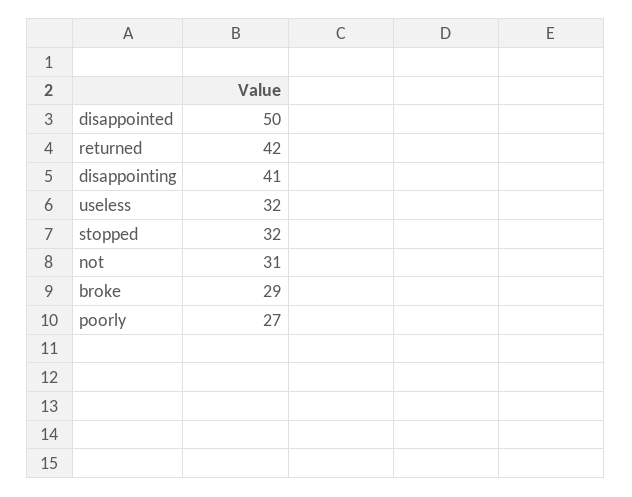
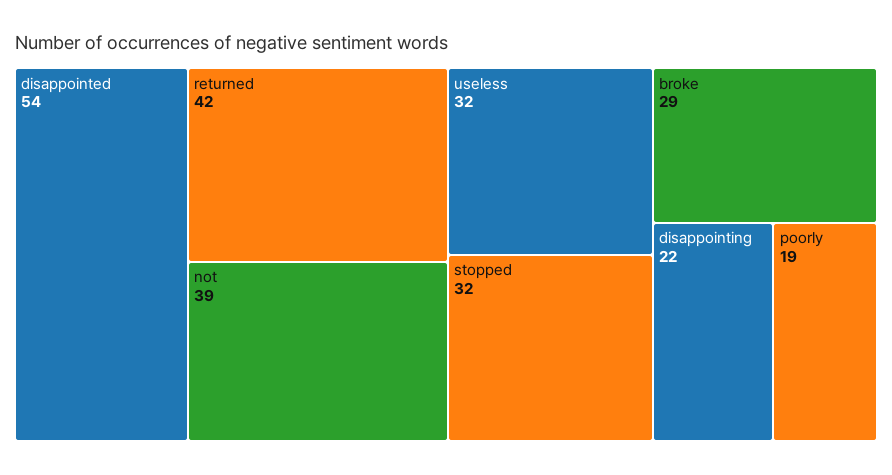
  {
-   "disappointed": 50,
+   "disappointed": 54,
    "returned": 42,
-   "disappointing": 41,
+   "disappointing": 22,
    "useless": 32,
    "stopped": 32,
-   "not": 31,
+   "not": 39,
    "broke": 29,
-   "poorly": 27
+   "poorly": 19
  }

